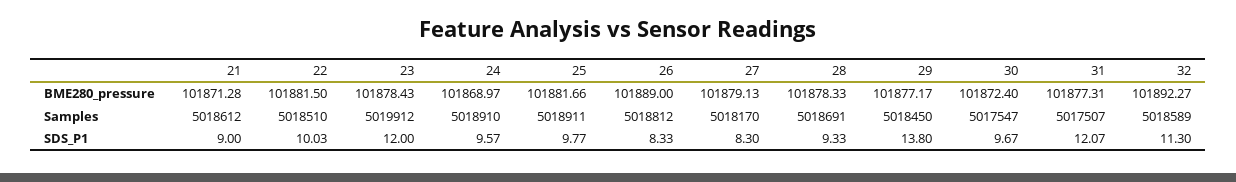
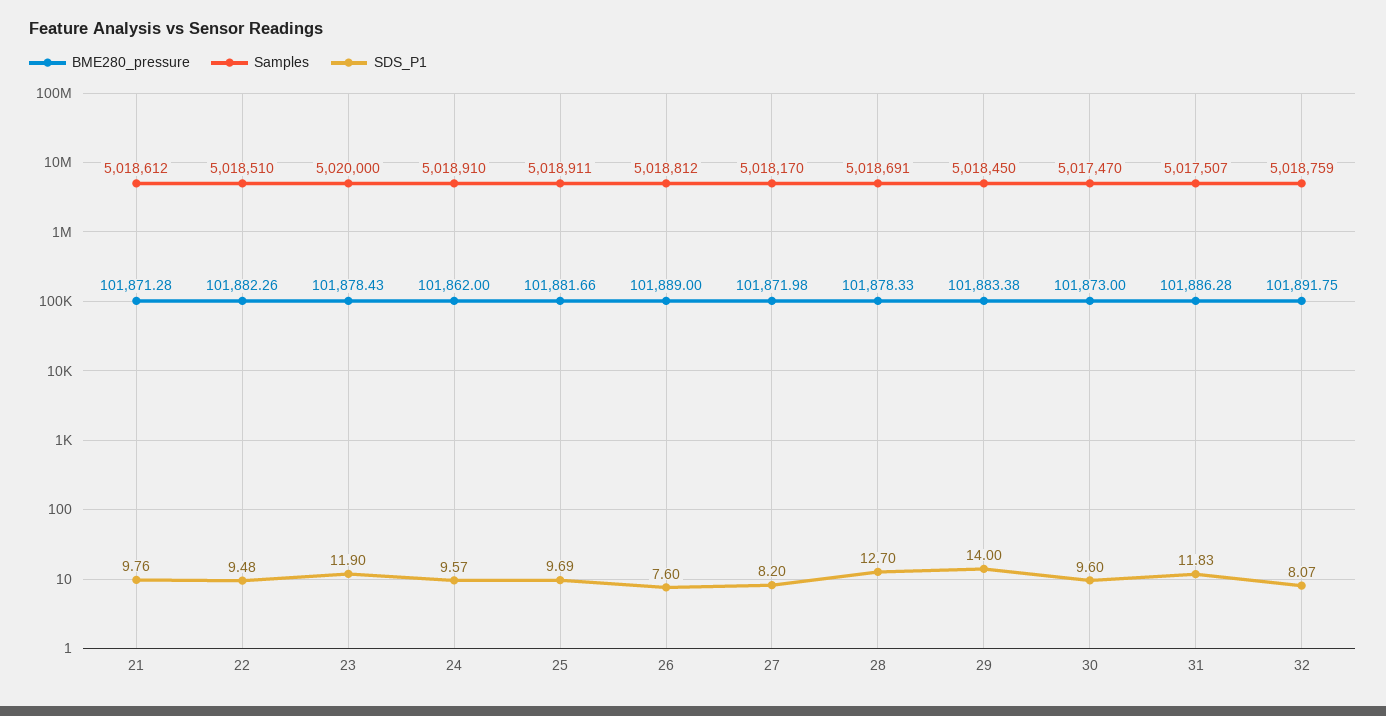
  {
    "BME280_pressure": {
      "21": 101871.28,
-     "22": 101881.5,
+     "22": 101882.26,
      "23": 101878.43,
-     "24": 101868.97,
+     "24": 101862,
      "25": 101881.66,
      "26": 101889,
-     "27": 101879.13,
+     "27": 101871.98,
      "28": 101878.33,
-     "29": 101877.17,
+     "29": 101883.38,
-     "30": 101872.4,
+     "30": 101873,
-     "31": 101877.31,
+     "31": 101886.28,
-     "32": 101892.27
+     "32": 101891.75
    },
    "Samples": {
      "21": 5018612,
      "22": 5018510,
-     "23": 5019912,
+     "23": 5020000,
      "24": 5018910,
      "25": 5018911,
      "26": 5018812,
      "27": 5018170,
      "28": 5018691,
      "29": 5018450,
-     "30": 5017547,
+     "30": 5017470,
      "31": 5017507,
-     "32": 5018589
+     "32": 5018759
    },
    "SDS_P1": {
-     "21": 9,
+     "21": 9.76,
-     "22": 10.03,
+     "22": 9.48,
-     "23": 12,
+     "23": 11.9,
      "24": 9.57,
-     "25": 9.77,
+     "25": 9.69,
-     "26": 8.33,
+     "26": 7.6,
-     "27": 8.3,
+     "27": 8.2,
-     "28": 9.33,
+     "28": 12.7,
-     "29": 13.8,
+     "29": 14,
-     "30": 9.67,
+     "30": 9.6,
-     "31": 12.07,
+     "31": 11.83,
-     "32": 11.3
+     "32": 8.07
    }
  }

